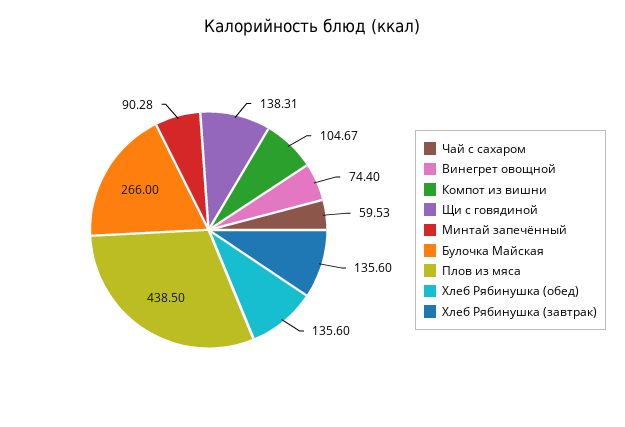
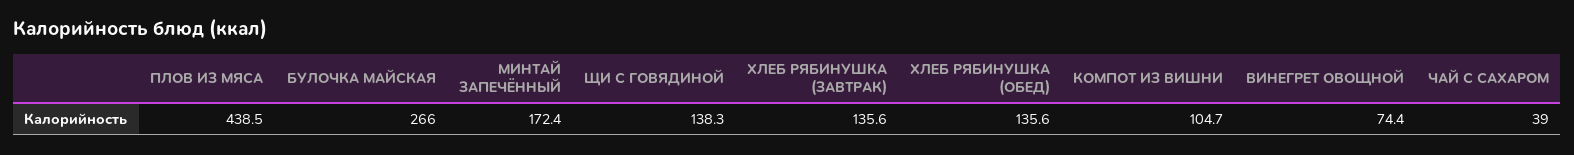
  {
-   "Чай с сахаром": 59.53,
+   "Чай с сахаром": 39,
    "Винегрет овощной": 74.4,
    "Компот из вишни": 104.67,
    "Щи с говядиной": 138.31,
-   "Минтай запечённый": 90.28,
+   "Минтай запечённый": 172.4,
    "Булочка Майская": 266,
    "Плов из мяса": 438.5,
    "Хлеб Рябинушка (обед)": 135.6,
    "Хлеб Рябинушка (завтрак)": 135.6
  }

